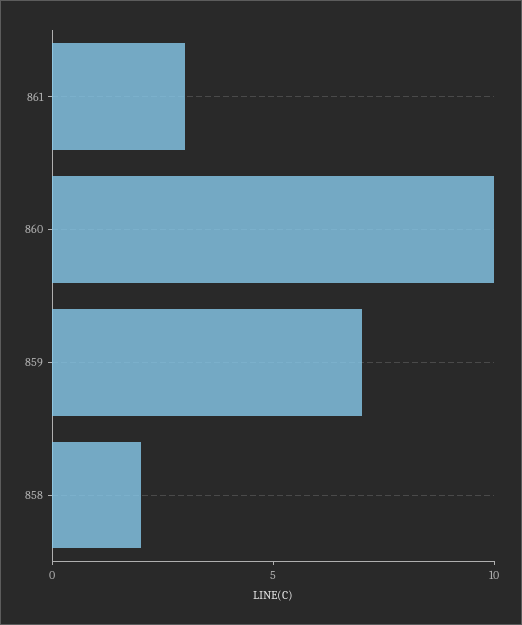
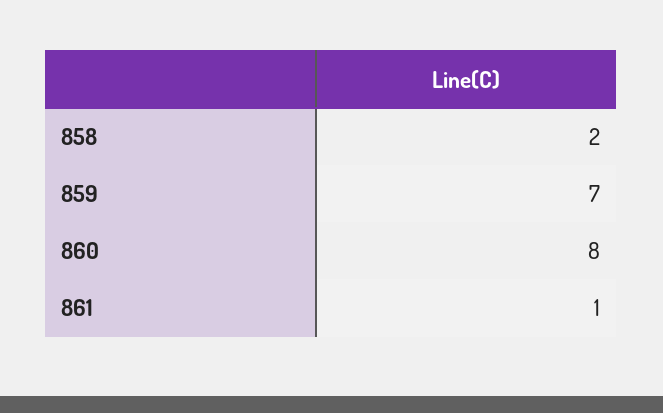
  {
-   "861": 3,
+   "861": 1,
-   "860": 10,
+   "860": 8,
    "859": 7,
    "858": 2
  }

